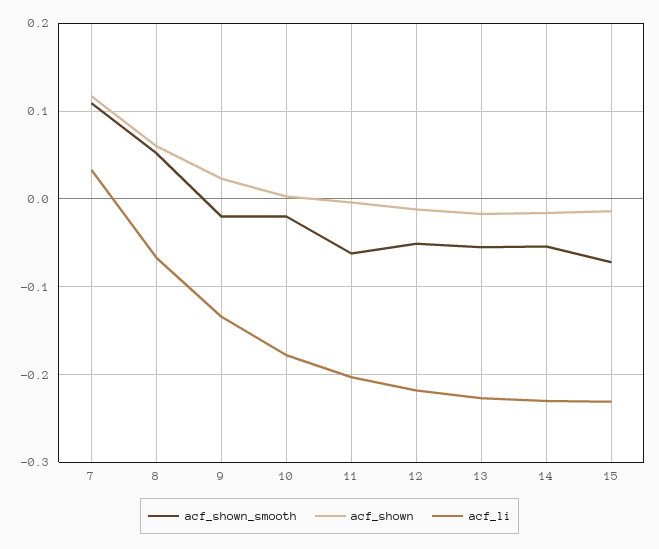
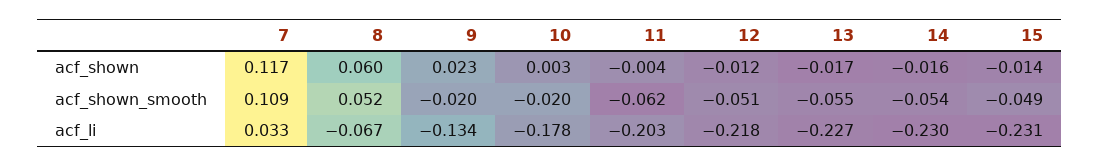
  {
    "acf_shown_smooth": {
      "7": 0.109,
      "8": 0.052,
      "9": -0.02,
      "10": -0.02,
      "11": -0.062,
      "12": -0.051,
      "13": -0.055,
      "14": -0.054,
-     "15": -0.07
+     "15": -0.049
    },
    "acf_shown": {
      "7": 0.117,
      "8": 0.06,
      "9": 0.023,
      "10": 0.003,
      "11": -0.004,
      "12": -0.012,
      "13": -0.017,
      "14": -0.016,
      "15": -0.014
    },
    "acf_li": {
      "7": 0.033,
      "8": -0.067,
      "9": -0.134,
      "10": -0.178,
      "11": -0.203,
      "12": -0.218,
      "13": -0.227,
      "14": -0.23,
      "15": -0.231
    }
  }

